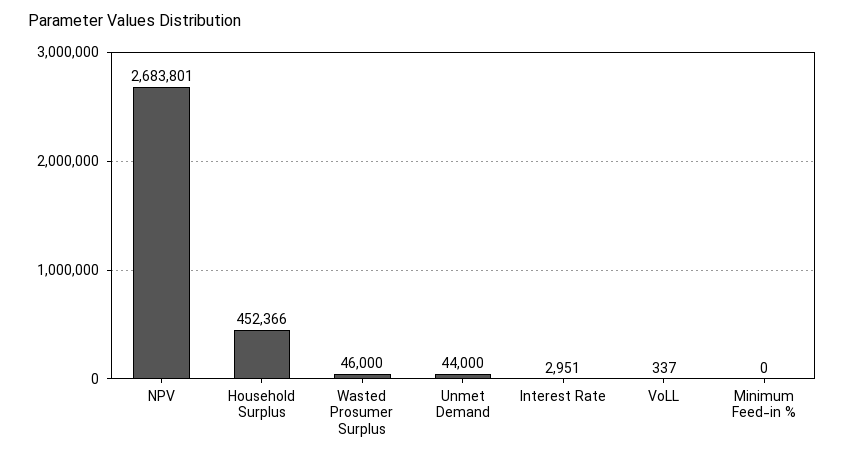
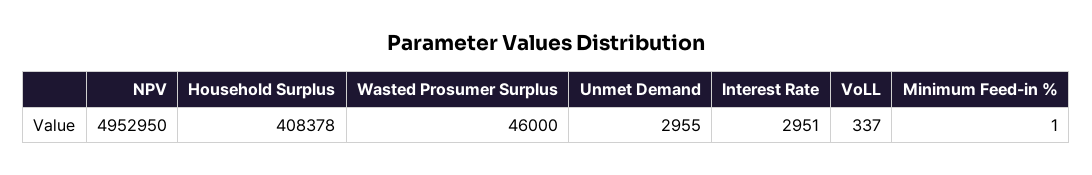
  {
-   "NPV": 2683801,
+   "NPV": 4952950,
-   "Household Surplus": 452366,
+   "Household Surplus": 408378,
    "Wasted Prosumer Surplus": 46000,
-   "Unmet Demand": 44000,
+   "Unmet Demand": 2955,
    "Interest Rate": 2951,
    "VoLL": 337,
-   "Minimum Feed-in %": 0
+   "Minimum Feed-in %": 1
  }

